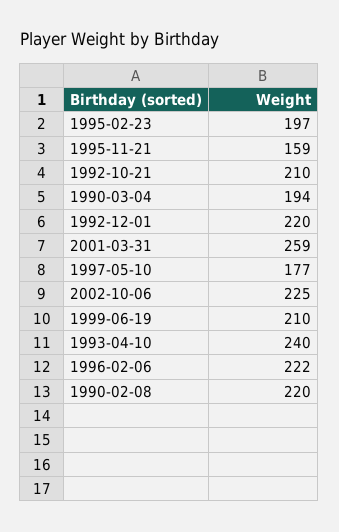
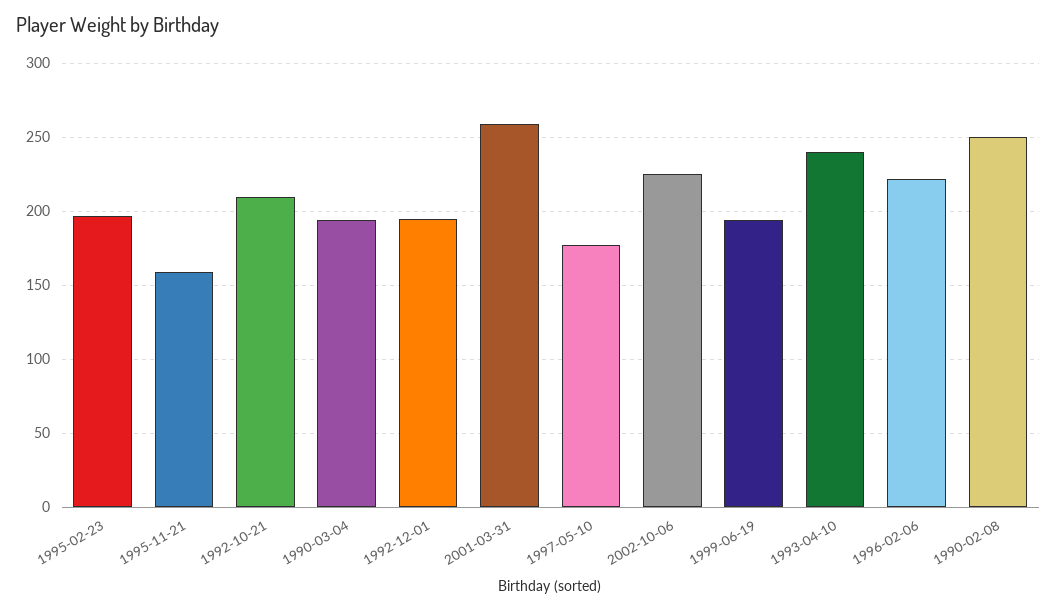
  {
    "1995-02-23": 197,
    "1995-11-21": 159,
    "1992-10-21": 210,
    "1990-03-04": 194,
-   "1992-12-01": 220,
+   "1992-12-01": 195,
    "2001-03-31": 259,
    "1997-05-10": 177,
    "2002-10-06": 225,
-   "1999-06-19": 210,
+   "1999-06-19": 195,
    "1993-04-10": 240,
    "1996-02-06": 222,
-   "1990-02-08": 220
+   "1990-02-08": 250
  }

